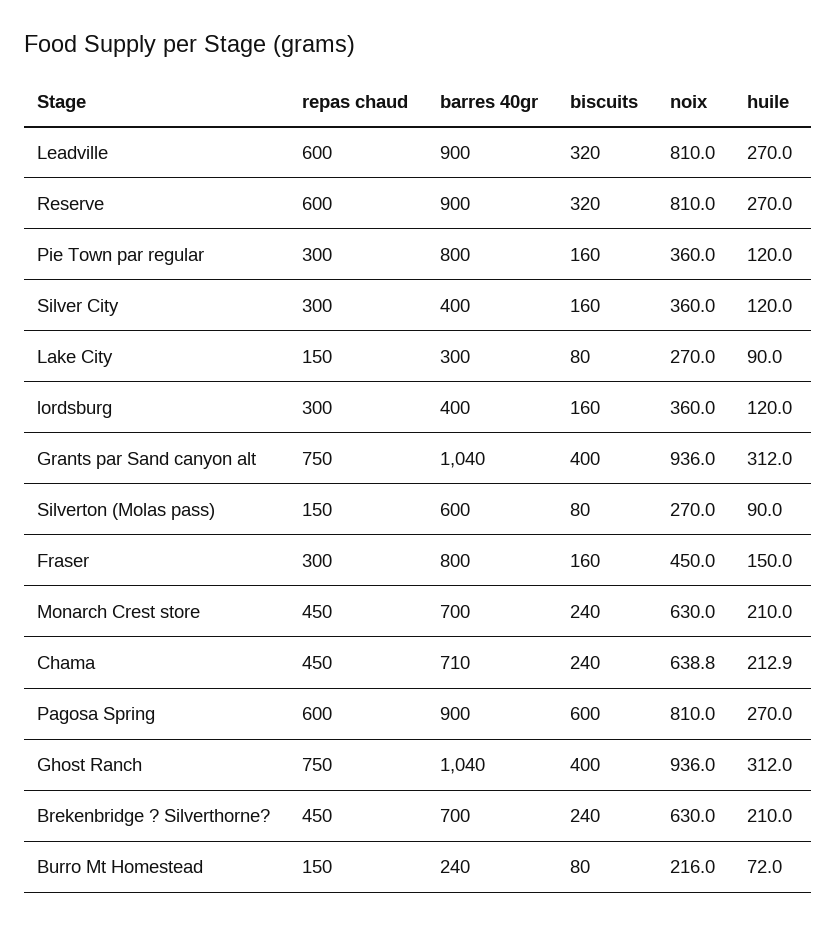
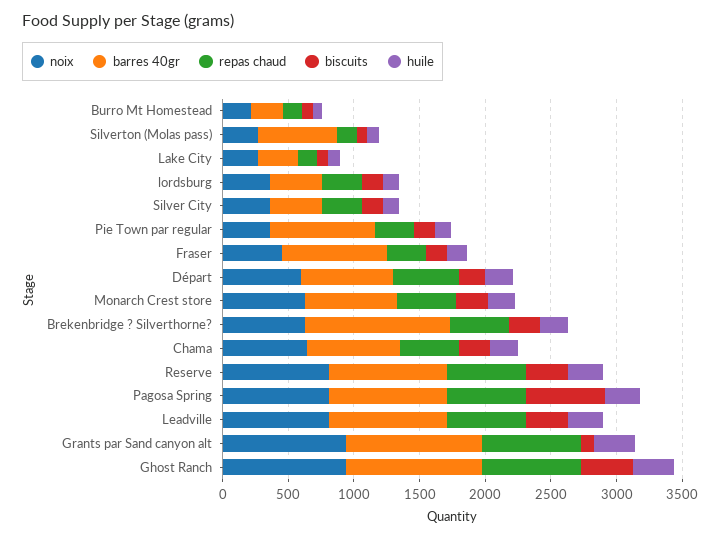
  {
    "repas chaud": {
      "Leadville": 600,
      "Reserve": 600,
      "Pie Town par regular": 300,
      "Silver City": 300,
      "Lake City": 150,
      "lordsburg": 300,
      "Grants par Sand canyon alt": 750,
      "Silverton (Molas pass)": 150,
      "Fraser": 300,
      "Monarch Crest store": 450,
      "Chama": 450,
      "Pagosa Spring": 600,
      "Ghost Ranch": 750,
      "Brekenbridge ? Silverthorne?": 450,
-     "Burro Mt Homestead": 150
+     "Burro Mt Homestead": 150,
+     "Départ": 500
    },
    "barres 40gr": {
      "Leadville": 900,
      "Reserve": 900,
      "Pie Town par regular": 800,
      "Silver City": 400,
      "Lake City": 300,
      "lordsburg": 400,
      "Grants par Sand canyon alt": 1040,
      "Silverton (Molas pass)": 600,
      "Fraser": 800,
      "Monarch Crest store": 700,
      "Chama": 710,
      "Pagosa Spring": 900,
      "Ghost Ranch": 1040,
-     "Brekenbridge ? Silverthorne?": 700,
+     "Brekenbridge ? Silverthorne?": 1100,
-     "Burro Mt Homestead": 240
+     "Burro Mt Homestead": 240,
+     "Départ": 700
    },
    "biscuits": {
      "Leadville": 320,
      "Reserve": 320,
      "Pie Town par regular": 160,
      "Silver City": 160,
      "Lake City": 80,
      "lordsburg": 160,
-     "Grants par Sand canyon alt": 400,
+     "Grants par Sand canyon alt": 100,
      "Silverton (Molas pass)": 80,
      "Fraser": 160,
      "Monarch Crest store": 240,
      "Chama": 240,
      "Pagosa Spring": 600,
      "Ghost Ranch": 400,
      "Brekenbridge ? Silverthorne?": 240,
-     "Burro Mt Homestead": 80
+     "Burro Mt Homestead": 80,
+     "Départ": 200
    },
    "noix": {
      "Leadville": 810,
      "Reserve": 810,
      "Pie Town par regular": 360,
      "Silver City": 360,
      "Lake City": 270,
      "lordsburg": 360,
      "Grants par Sand canyon alt": 936,
      "Silverton (Molas pass)": 270,
      "Fraser": 450,
      "Monarch Crest store": 630,
      "Chama": 638.8,
      "Pagosa Spring": 810,
      "Ghost Ranch": 936,
      "Brekenbridge ? Silverthorne?": 630,
-     "Burro Mt Homestead": 216
+     "Burro Mt Homestead": 216,
+     "Départ": 600
    },
    "huile": {
      "Leadville": 270,
      "Reserve": 270,
      "Pie Town par regular": 120,
      "Silver City": 120,
      "Lake City": 90,
      "lordsburg": 120,
      "Grants par Sand canyon alt": 312,
      "Silverton (Molas pass)": 90,
      "Fraser": 150,
      "Monarch Crest store": 210,
      "Chama": 212.9,
      "Pagosa Spring": 270,
      "Ghost Ranch": 312,
      "Brekenbridge ? Silverthorne?": 210,
-     "Burro Mt Homestead": 72
+     "Burro Mt Homestead": 72,
+     "Départ": 200
    }
  }

